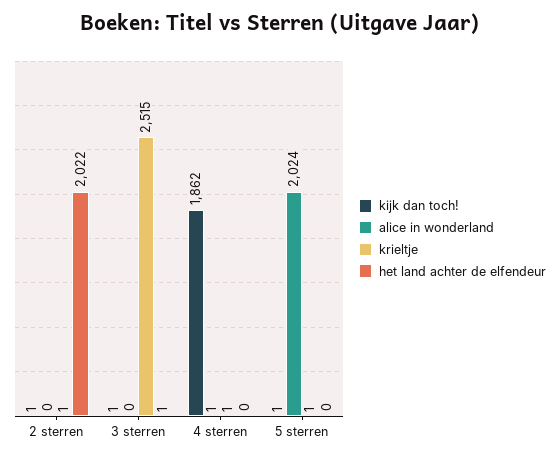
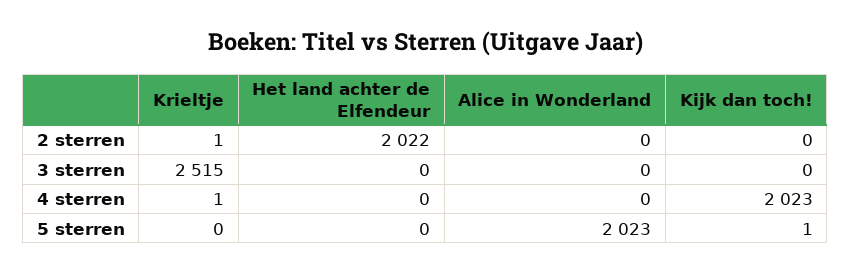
  {
    "kijk dan toch!": {
-     "2 sterren": 1,
+     "2 sterren": 0,
-     "3 sterren": 1,
+     "3 sterren": 0,
-     "4 sterren": 1862,
+     "4 sterren": 2023,
      "5 sterren": 1
    },
    "alice in wonderland": {
      "2 sterren": 0,
      "3 sterren": 0,
-     "4 sterren": 1,
+     "4 sterren": 0,
-     "5 sterren": 2024
+     "5 sterren": 2023
    },
    "krieltje": {
      "2 sterren": 1,
      "3 sterren": 2515,
      "4 sterren": 1,
-     "5 sterren": 1
+     "5 sterren": 0
    },
    "het land achter de elfendeur": {
      "2 sterren": 2022,
-     "3 sterren": 1,
+     "3 sterren": 0,
      "4 sterren": 0,
      "5 sterren": 0
    }
  }

